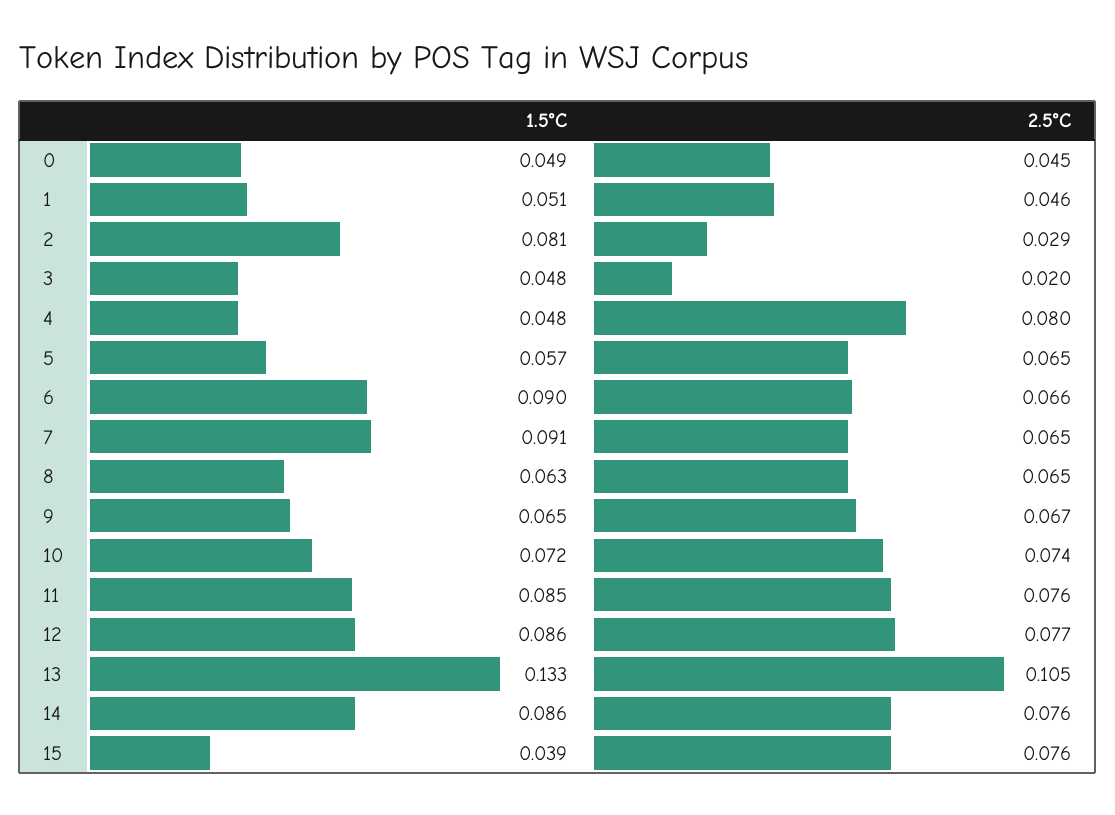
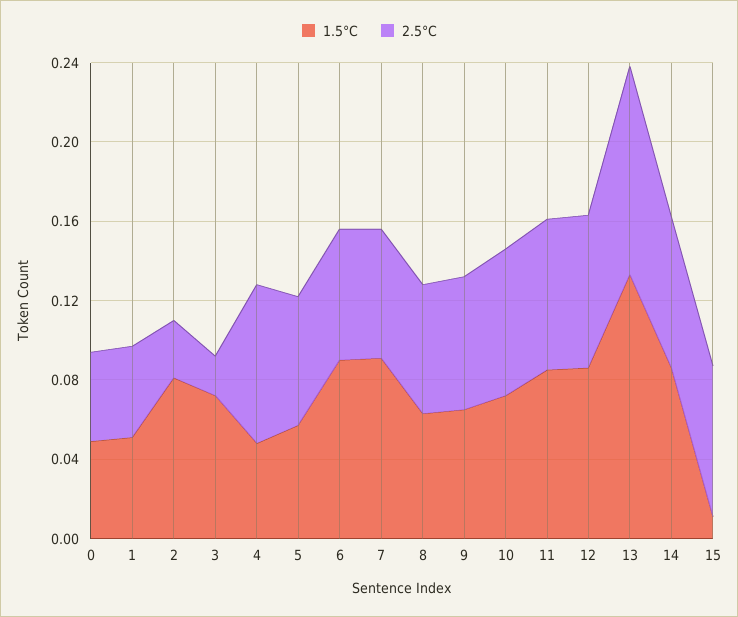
  {
    "1.5°C": {
      "0": 0.049,
      "1": 0.051,
      "2": 0.081,
-     "3": 0.048,
+     "3": 0.07,
      "4": 0.048,
      "5": 0.057,
      "6": 0.09,
      "7": 0.091,
      "8": 0.063,
      "9": 0.065,
      "10": 0.072,
      "11": 0.085,
      "12": 0.086,
      "13": 0.133,
      "14": 0.086,
-     "15": 0.039
+     "15": 0.01
    },
    "2.5°C": {
      "0": 0.045,
      "1": 0.046,
      "2": 0.029,
      "3": 0.02,
      "4": 0.08,
      "5": 0.065,
      "6": 0.066,
      "7": 0.065,
      "8": 0.065,
      "9": 0.067,
      "10": 0.074,
      "11": 0.076,
      "12": 0.077,
      "13": 0.105,
      "14": 0.076,
      "15": 0.076
    }
  }

